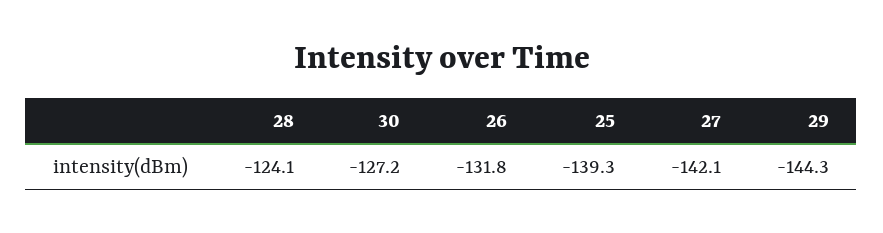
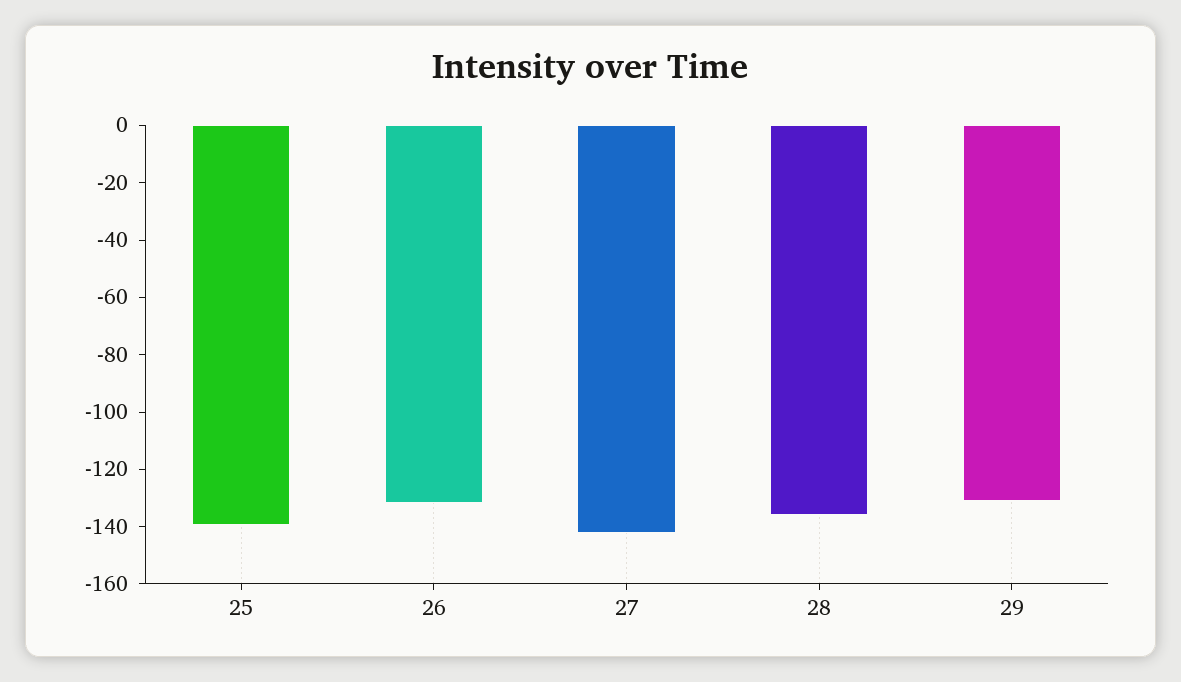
  {
-   "28": -124.1,
+   "28": -135,
-   "30": -127.2,
    "26": -131.8,
    "25": -139.3,
    "27": -142.1,
-   "29": -144.3
+   "29": -130
  }

